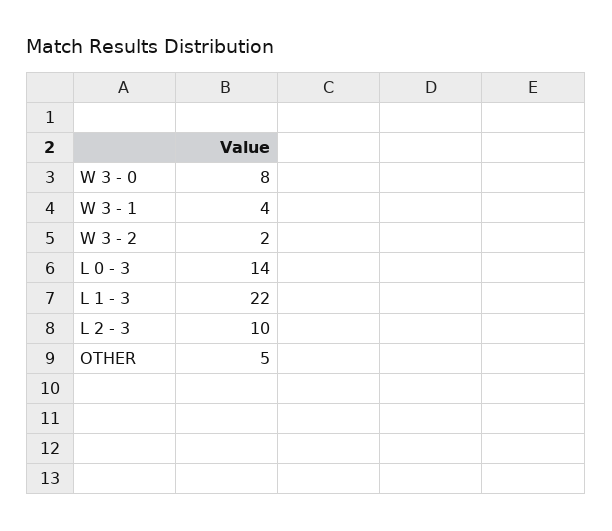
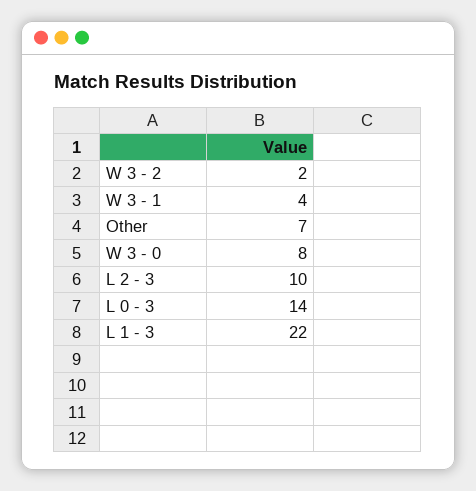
  {
    "W 3 - 0": 8,
    "W 3 - 1": 4,
    "W 3 - 2": 2,
    "L 0 - 3": 14,
    "L 1 - 3": 22,
    "L 2 - 3": 10,
-   "OTHER": 5
+   "OTHER": 7
  }

